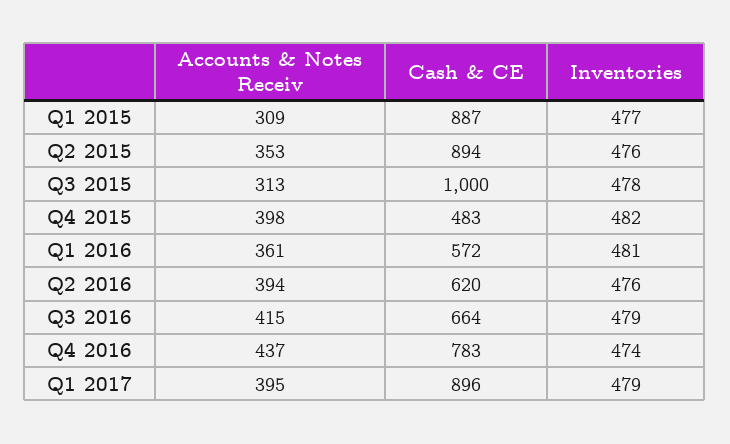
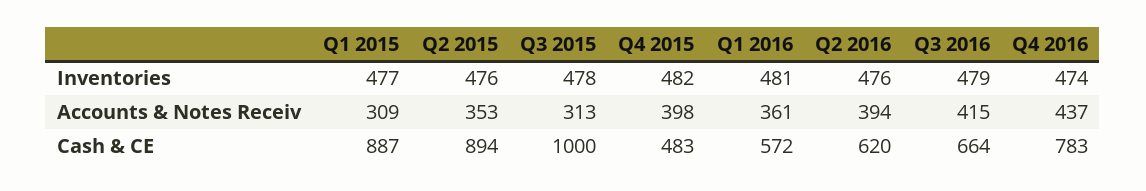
  {
    "Accounts & Notes Receiv": {
      "Q1 2015": 309,
      "Q2 2015": 353,
      "Q3 2015": 313,
      "Q4 2015": 398,
      "Q1 2016": 361,
      "Q2 2016": 394,
      "Q3 2016": 415,
-     "Q4 2016": 437,
+     "Q4 2016": 437
-     "Q1 2017": 395
    },
    "Cash & CE": {
      "Q1 2015": 887,
      "Q2 2015": 894,
      "Q3 2015": 1000,
      "Q4 2015": 483,
      "Q1 2016": 572,
      "Q2 2016": 620,
      "Q3 2016": 664,
-     "Q4 2016": 783,
+     "Q4 2016": 783
-     "Q1 2017": 896
    },
    "Inventories": {
      "Q1 2015": 477,
      "Q2 2015": 476,
      "Q3 2015": 478,
      "Q4 2015": 482,
      "Q1 2016": 481,
      "Q2 2016": 476,
      "Q3 2016": 479,
-     "Q4 2016": 474,
+     "Q4 2016": 474
-     "Q1 2017": 479
    }
  }

